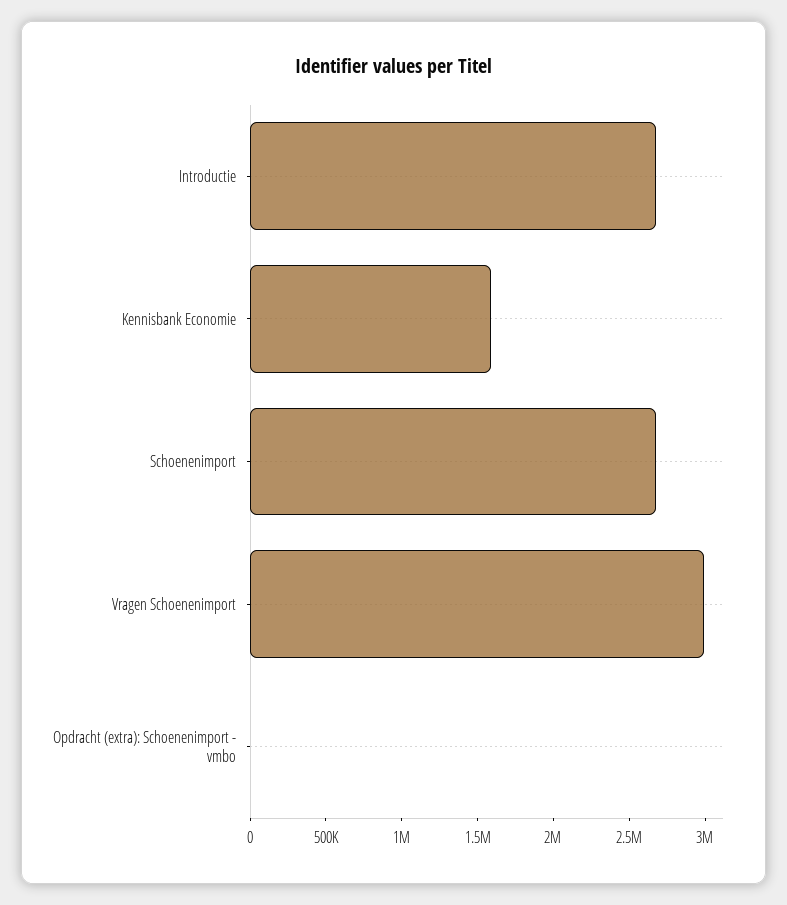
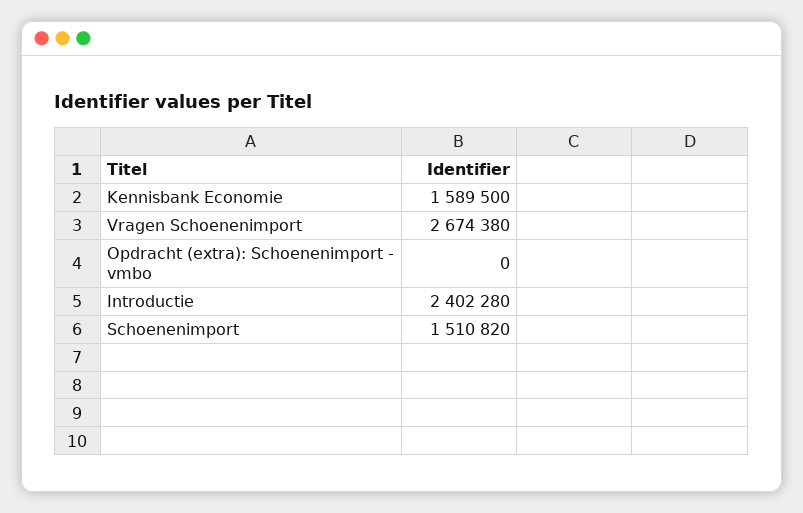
  {
-   "Introductie": 2700000,
+   "Introductie": 2402280,
    "Kennisbank Economie": 1589500,
-   "Schoenenimport": 2700000,
+   "Schoenenimport": 1510820,
-   "Vragen Schoenenimport": 3000000,
+   "Vragen Schoenenimport": 2674380,
    "Opdracht (extra): Schoenenimport - vmbo": 0
  }

